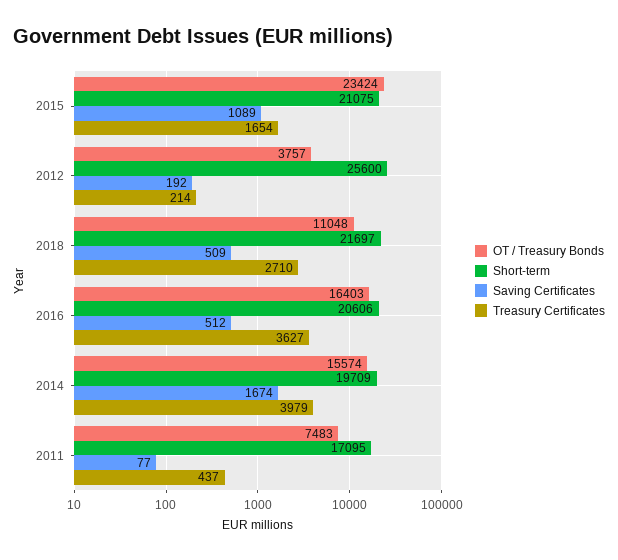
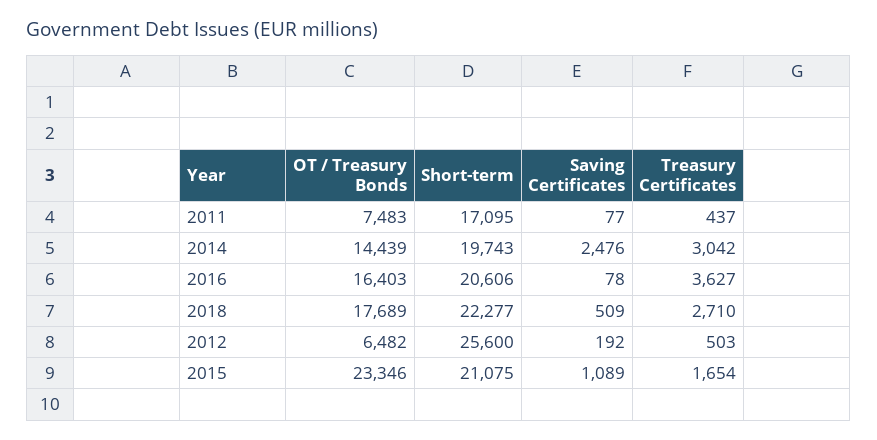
  {
    "OT / Treasury Bonds": {
-     "2015": 23424,
+     "2015": 23346,
-     "2012": 3757,
+     "2012": 6482,
-     "2018": 11048,
+     "2018": 17689,
      "2016": 16403,
-     "2014": 15574,
+     "2014": 14439,
      "2011": 7483
    },
    "Short-term": {
      "2015": 21075,
      "2012": 25600,
-     "2018": 21697,
+     "2018": 22277,
      "2016": 20606,
-     "2014": 19709,
+     "2014": 19743,
      "2011": 17095
    },
    "Saving Certificates": {
      "2015": 1089,
      "2012": 192,
      "2018": 509,
-     "2016": 512,
+     "2016": 78,
-     "2014": 1674,
+     "2014": 2476,
      "2011": 77
    },
    "Treasury Certificates": {
      "2015": 1654,
-     "2012": 214,
+     "2012": 503,
      "2018": 2710,
      "2016": 3627,
-     "2014": 3979,
+     "2014": 3042,
      "2011": 437
    }
  }

